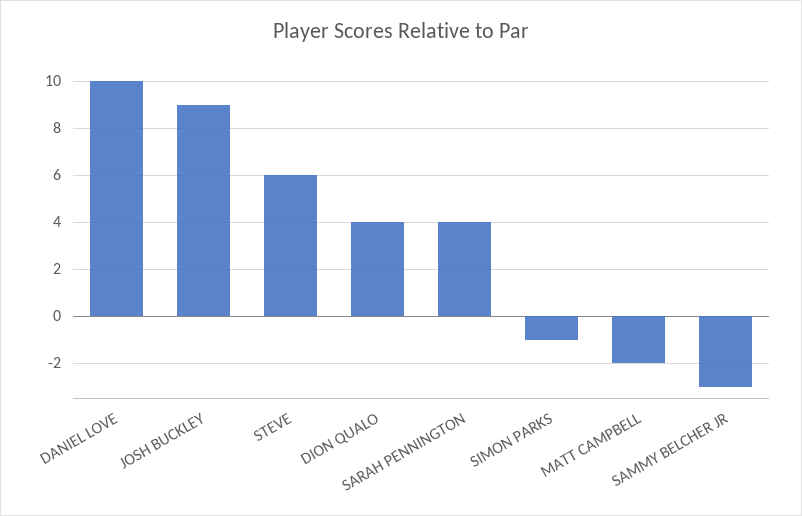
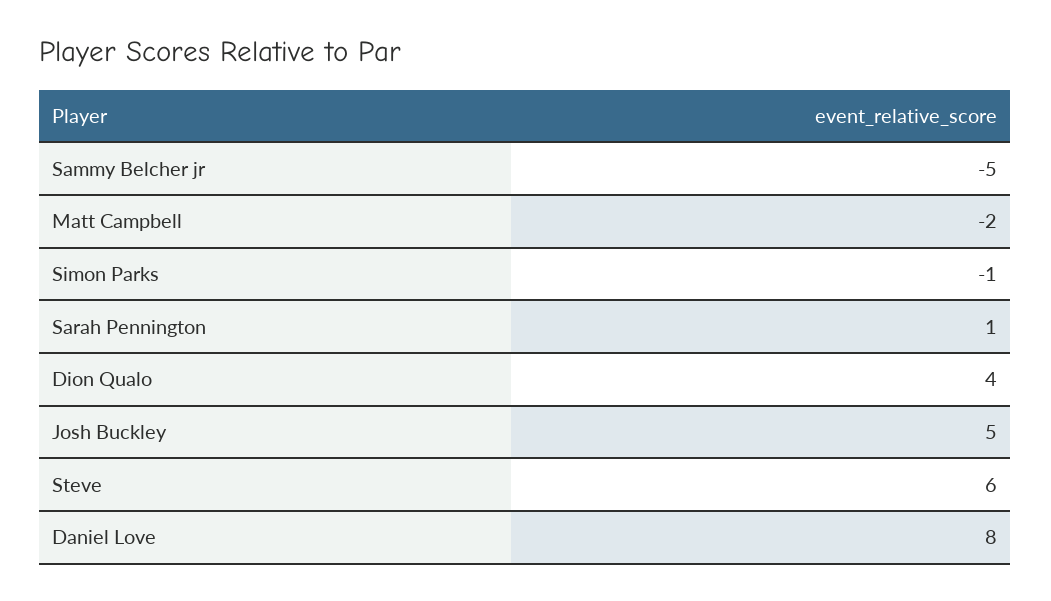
  {
-   "DANIEL LOVE": 10,
+   "DANIEL LOVE": 8,
-   "JOSH BUCKLEY": 9,
+   "JOSH BUCKLEY": 5,
    "STEVE": 6,
    "DION QUALO": 4,
-   "SARAH PENNINGTON": 4,
+   "SARAH PENNINGTON": 1,
    "SIMON PARKS": -1,
    "MATT CAMPBELL": -2,
-   "SAMMY BELCHER JR": -3
+   "SAMMY BELCHER JR": -5
  }

